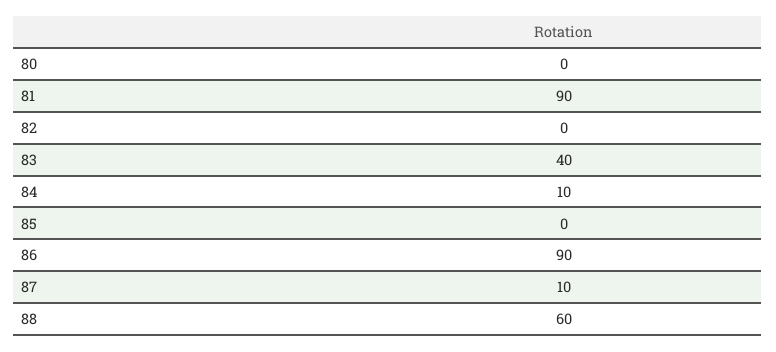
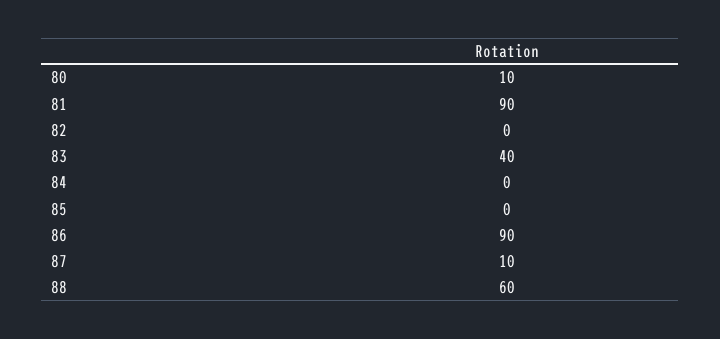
  {
-   "80": 0,
+   "80": 10,
    "81": 90,
    "82": 0,
    "83": 40,
-   "84": 10,
+   "84": 0,
    "85": 0,
    "86": 90,
    "87": 10,
    "88": 60
  }

